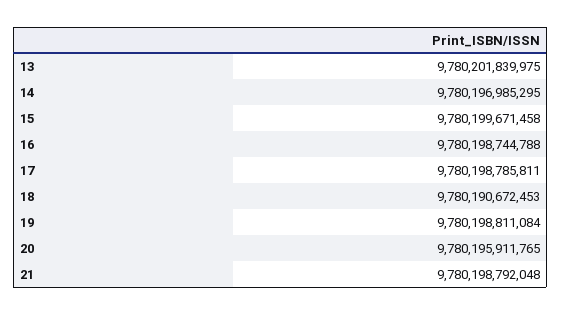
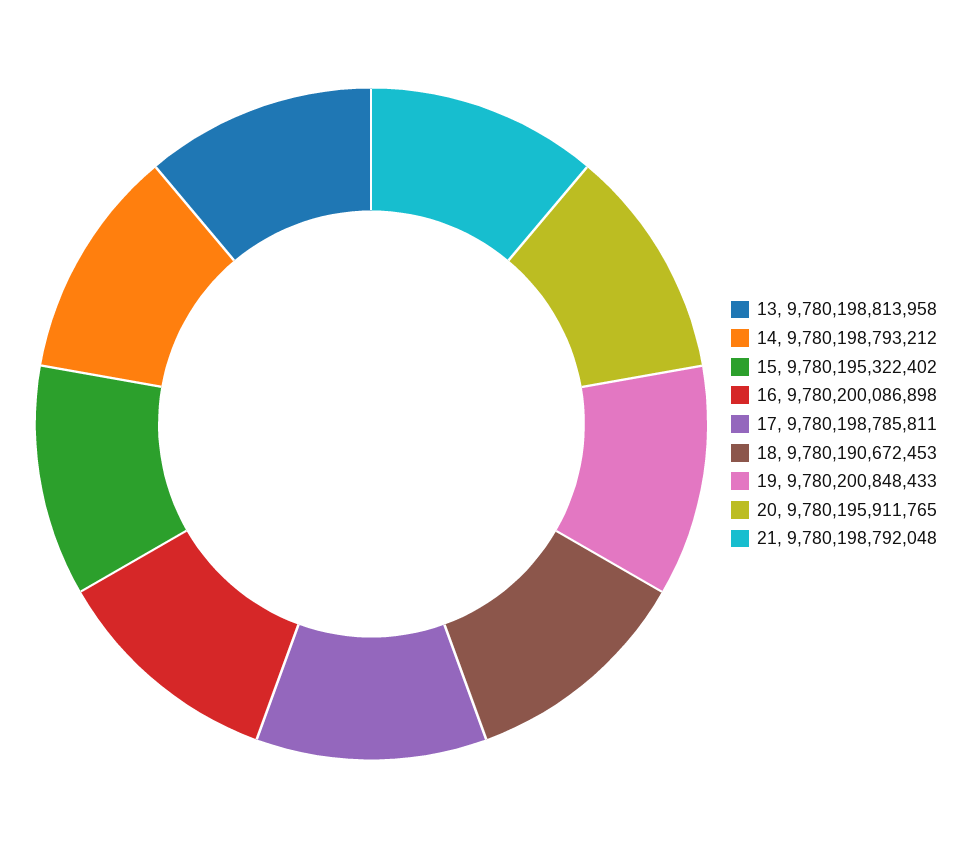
  {
-   "13": 9780201839975,
+   "13": 9780198813958,
-   "14": 9780196985295,
+   "14": 9780198793212,
-   "15": 9780199671458,
+   "15": 9780195322402,
-   "16": 9780198744788,
+   "16": 9780200086898,
    "17": 9780198785811,
    "18": 9780190672453,
-   "19": 9780198811084,
+   "19": 9780200848433,
    "20": 9780195911765,
    "21": 9780198792048
  }

